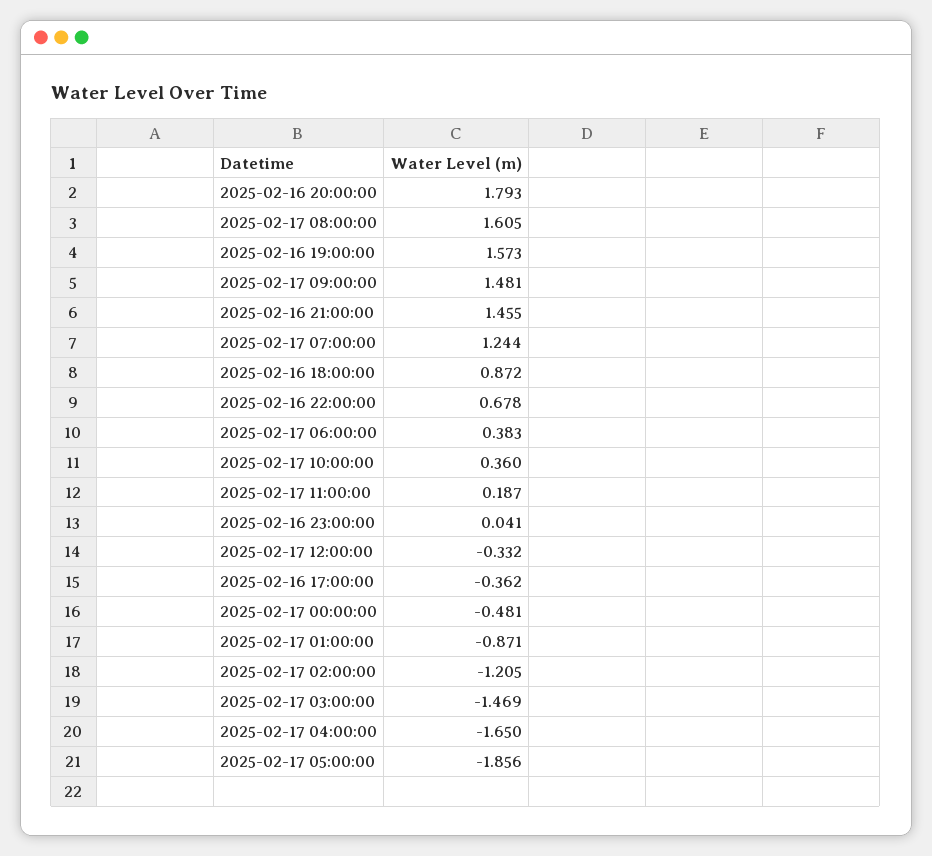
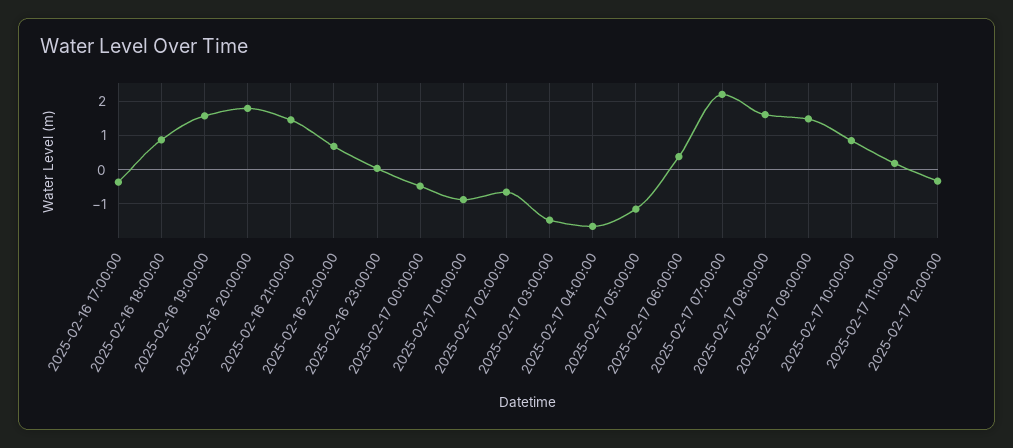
  {
    "2025-02-16 20:00:00": 1.793,
    "2025-02-17 08:00:00": 1.605,
    "2025-02-16 19:00:00": 1.573,
    "2025-02-17 09:00:00": 1.481,
    "2025-02-16 21:00:00": 1.455,
-   "2025-02-17 07:00:00": 1.244,
+   "2025-02-17 07:00:00": 2.2,
    "2025-02-16 18:00:00": 0.872,
    "2025-02-16 22:00:00": 0.678,
    "2025-02-17 06:00:00": 0.383,
-   "2025-02-17 10:00:00": 0.36,
+   "2025-02-17 10:00:00": 0.8,
    "2025-02-17 11:00:00": 0.187,
    "2025-02-16 23:00:00": 0.041,
    "2025-02-17 12:00:00": -0.332,
    "2025-02-16 17:00:00": -0.362,
    "2025-02-17 00:00:00": -0.481,
    "2025-02-17 01:00:00": -0.871,
-   "2025-02-17 02:00:00": -1.205,
+   "2025-02-17 02:00:00": -0.6,
    "2025-02-17 03:00:00": -1.469,
    "2025-02-17 04:00:00": -1.65,
-   "2025-02-17 05:00:00": -1.856
+   "2025-02-17 05:00:00": -1.2
  }

